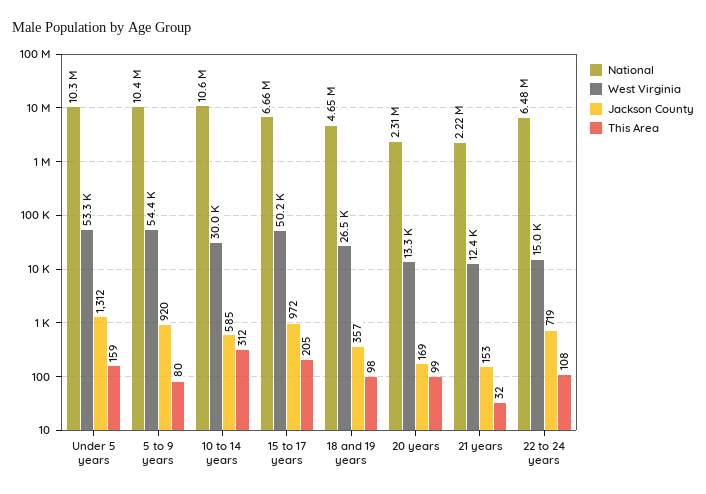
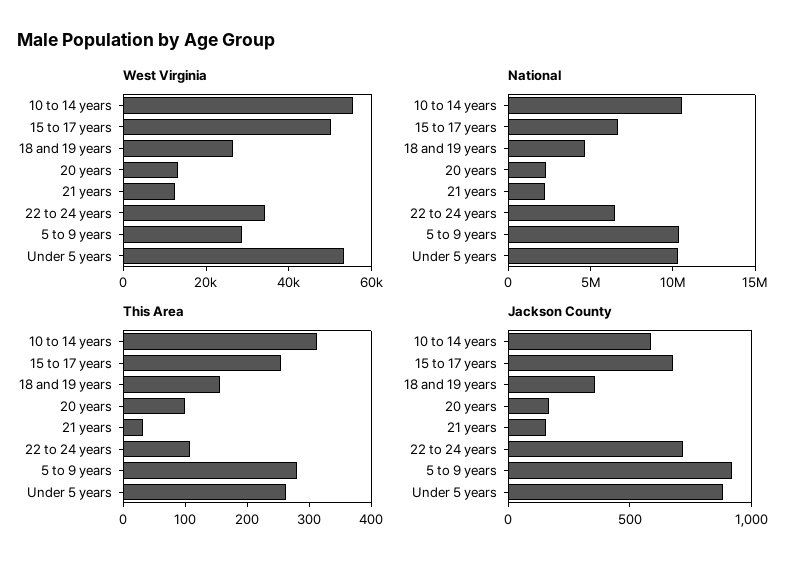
  {
    "National": {
      "Under 5 years": 10300000,
      "5 to 9 years": 10400000,
      "10 to 14 years": 10600000,
      "15 to 17 years": 6660000,
      "18 and 19 years": 4650000,
      "20 years": 2310000,
      "21 years": 2220000,
      "22 to 24 years": 6480000
    },
    "West Virginia": {
      "Under 5 years": 53300,
-     "5 to 9 years": 54400,
+     "5 to 9 years": 30000,
-     "10 to 14 years": 30000,
+     "10 to 14 years": 55000,
      "15 to 17 years": 50200,
      "18 and 19 years": 26500,
      "20 years": 13300,
      "21 years": 12400,
-     "22 to 24 years": 15000
+     "22 to 24 years": 35000
    },
    "Jackson County": {
-     "Under 5 years": 1312,
+     "Under 5 years": 900,
      "5 to 9 years": 920,
      "10 to 14 years": 585,
-     "15 to 17 years": 972,
+     "15 to 17 years": 700,
      "18 and 19 years": 357,
      "20 years": 169,
      "21 years": 153,
      "22 to 24 years": 719
    },
    "This Area": {
-     "Under 5 years": 159,
+     "Under 5 years": 260,
-     "5 to 9 years": 80,
+     "5 to 9 years": 280,
      "10 to 14 years": 312,
-     "15 to 17 years": 205,
+     "15 to 17 years": 260,
-     "18 and 19 years": 98,
+     "18 and 19 years": 160,
      "20 years": 99,
      "21 years": 32,
      "22 to 24 years": 108
    }
  }

